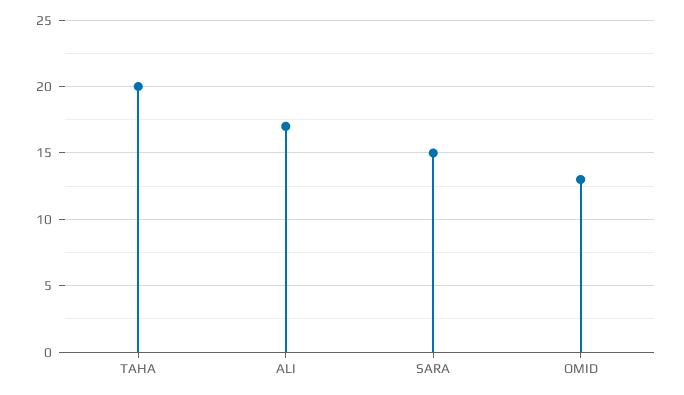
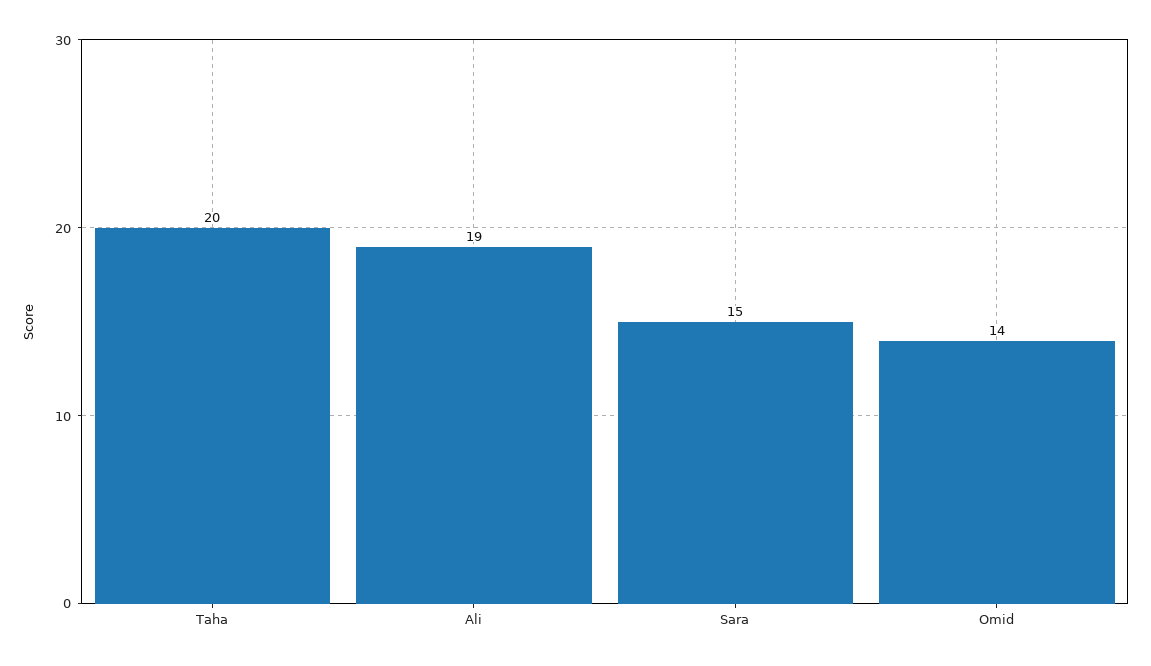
  {
    "TAHA": 20,
-   "ALI": 17,
+   "ALI": 19,
    "SARA": 15,
-   "OMID": 13
+   "OMID": 14
  }

